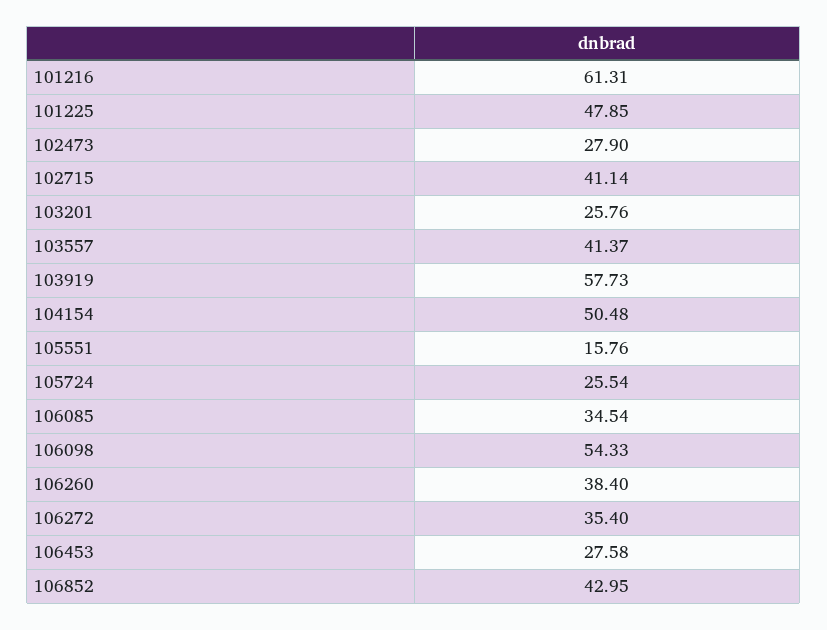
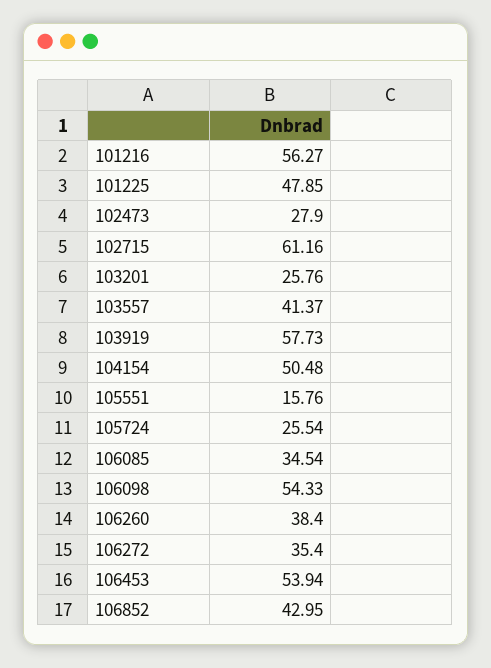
  {
-   "101216": 61.31,
+   "101216": 56.27,
    "101225": 47.85,
    "102473": 27.9,
-   "102715": 41.14,
+   "102715": 61.16,
    "103201": 25.76,
    "103557": 41.37,
    "103919": 57.73,
    "104154": 50.48,
    "105551": 15.76,
    "105724": 25.54,
    "106085": 34.54,
    "106098": 54.33,
    "106260": 38.4,
    "106272": 35.4,
-   "106453": 27.58,
+   "106453": 53.94,
    "106852": 42.95
  }

